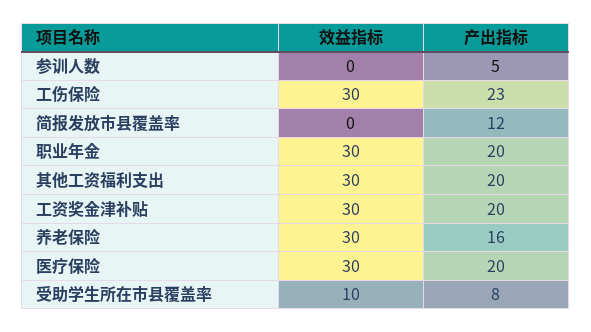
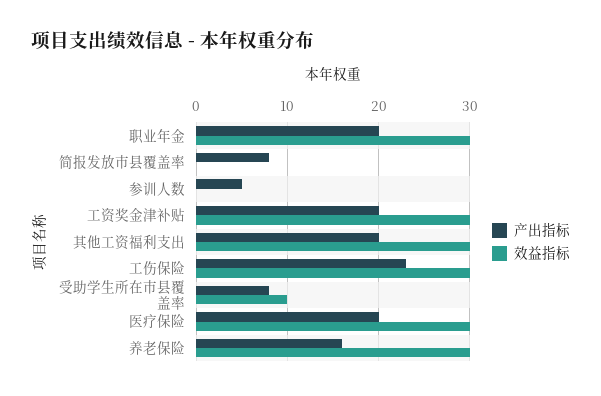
  {
    "效益指标": {
      "参训人数": 0,
      "工伤保险": 30,
      "简报发放市县覆盖率": 0,
      "职业年金": 30,
      "其他工资福利支出": 30,
      "工资奖金津补贴": 30,
      "养老保险": 30,
      "医疗保险": 30,
      "受助学生所在市县覆盖率": 10
    },
    "产出指标": {
      "参训人数": 5,
      "工伤保险": 23,
-     "简报发放市县覆盖率": 12,
+     "简报发放市县覆盖率": 8,
      "职业年金": 20,
      "其他工资福利支出": 20,
      "工资奖金津补贴": 20,
      "养老保险": 16,
      "医疗保险": 20,
      "受助学生所在市县覆盖率": 8
    }
  }

